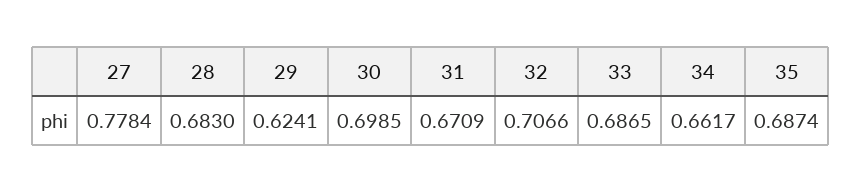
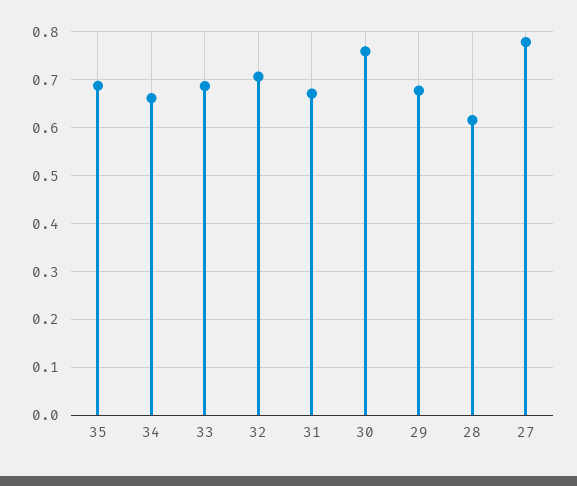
  {
    "27": 0.7784,
-   "28": 0.683,
+   "28": 0.62,
-   "29": 0.6241,
+   "29": 0.68,
-   "30": 0.6985,
+   "30": 0.76,
    "31": 0.6709,
    "32": 0.7066,
    "33": 0.6865,
    "34": 0.6617,
    "35": 0.6874
  }

